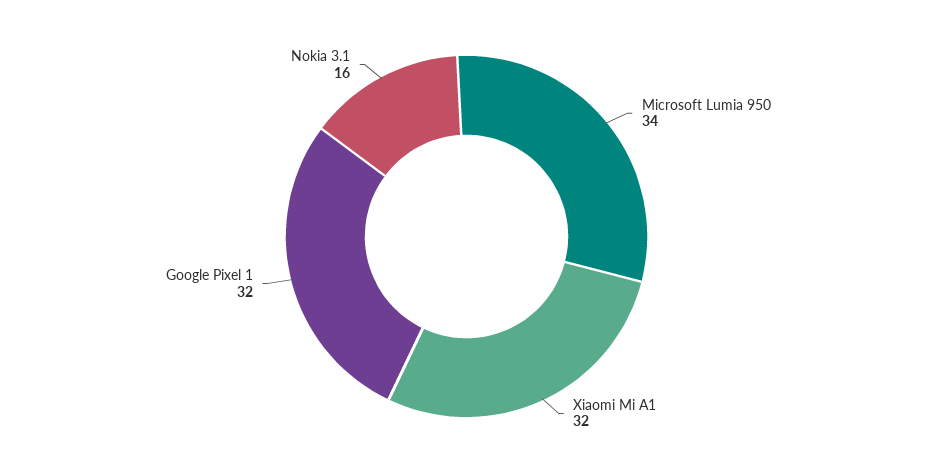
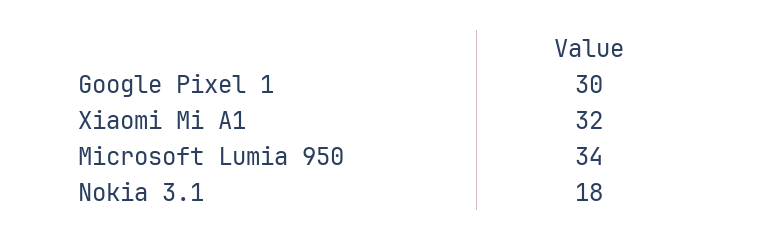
  {
    "Microsoft Lumia 950": 34,
    "Xiaomi Mi A1": 32,
-   "Google Pixel 1": 32,
+   "Google Pixel 1": 30,
-   "Nokia 3.1": 16
+   "Nokia 3.1": 18
  }

